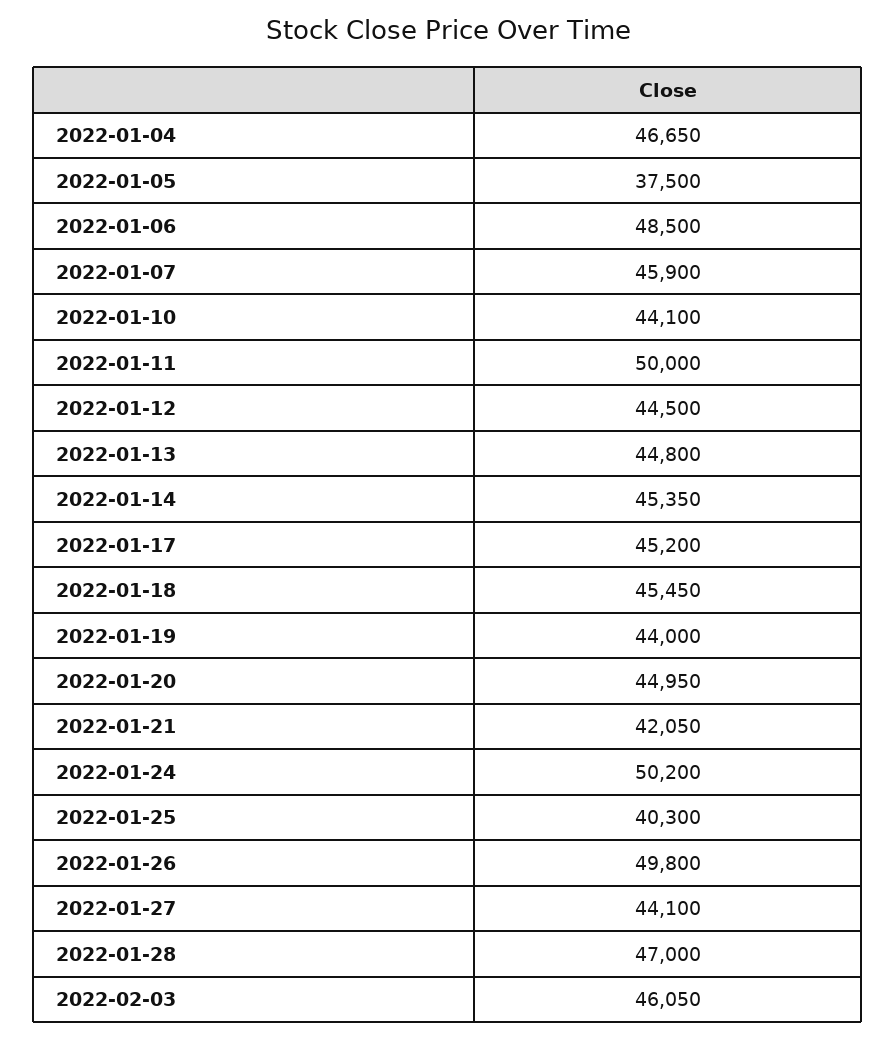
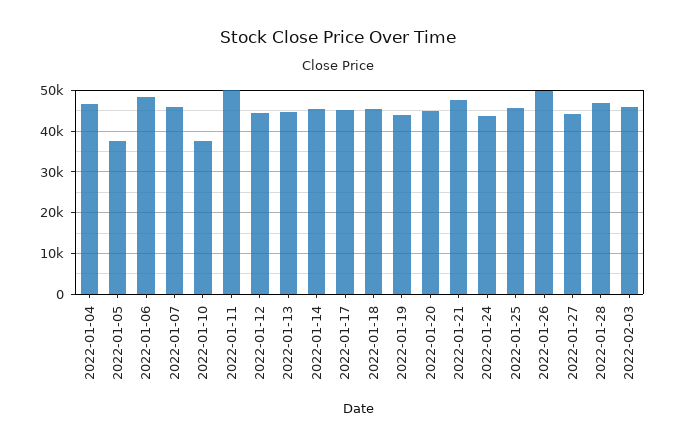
  {
    "2022-01-04": 46650,
    "2022-01-05": 37500,
    "2022-01-06": 48500,
    "2022-01-07": 45900,
-   "2022-01-10": 44100,
+   "2022-01-10": 38000,
    "2022-01-11": 50000,
    "2022-01-12": 44500,
    "2022-01-13": 44800,
    "2022-01-14": 45350,
    "2022-01-17": 45200,
    "2022-01-18": 45450,
    "2022-01-19": 44000,
    "2022-01-20": 44950,
-   "2022-01-21": 42050,
+   "2022-01-21": 48000,
-   "2022-01-24": 50200,
+   "2022-01-24": 44000,
-   "2022-01-25": 40300,
+   "2022-01-25": 46000,
    "2022-01-26": 49800,
    "2022-01-27": 44100,
    "2022-01-28": 47000,
    "2022-02-03": 46050
  }

